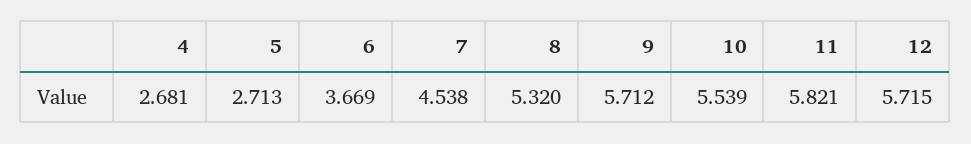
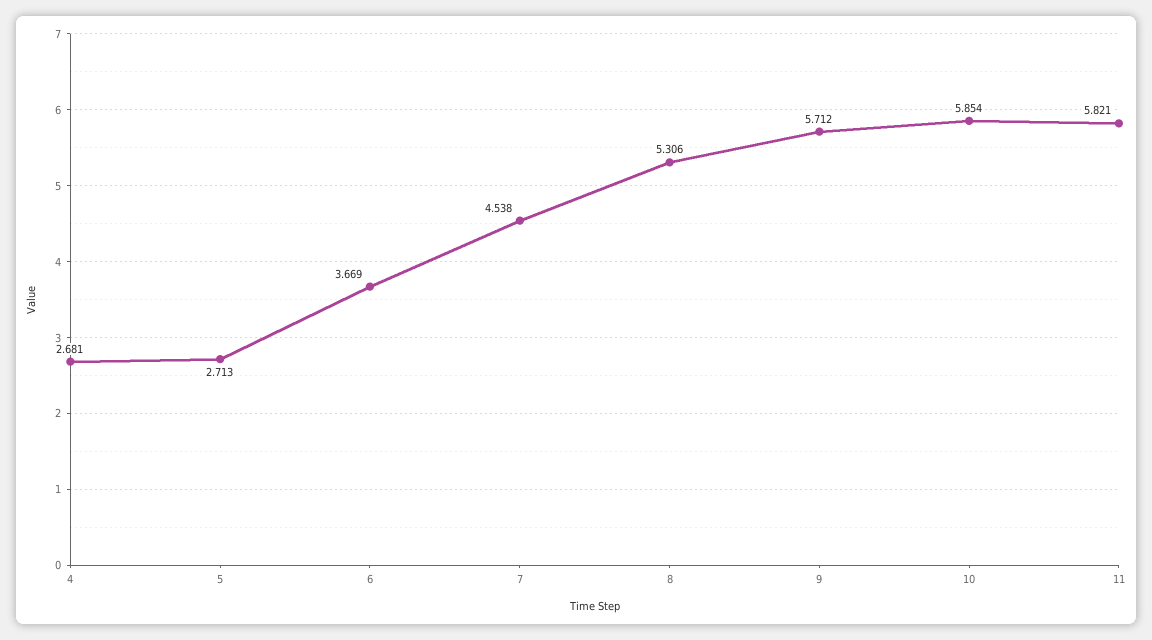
  {
    "4": 2.681,
    "5": 2.713,
    "6": 3.669,
    "7": 4.538,
-   "8": 5.32,
+   "8": 5.306,
    "9": 5.712,
-   "10": 5.539,
+   "10": 5.854,
-   "11": 5.821,
+   "11": 5.821
-   "12": 5.715
  }

